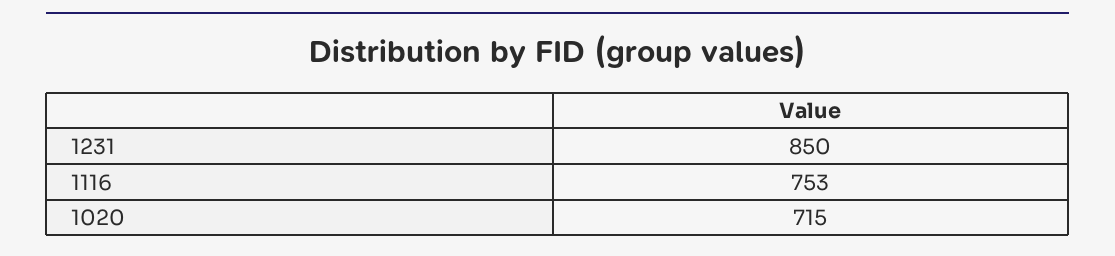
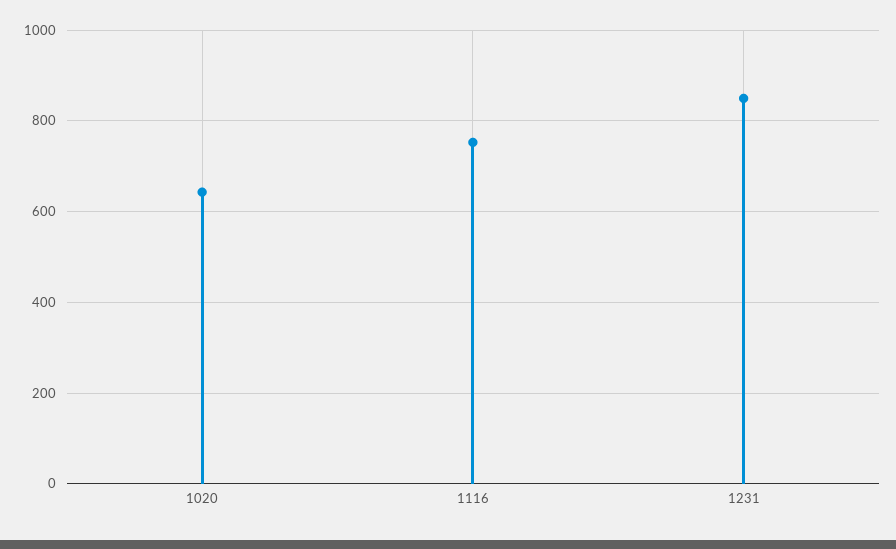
  {
    "1231": 850,
    "1116": 753,
-   "1020": 715
+   "1020": 640
  }

